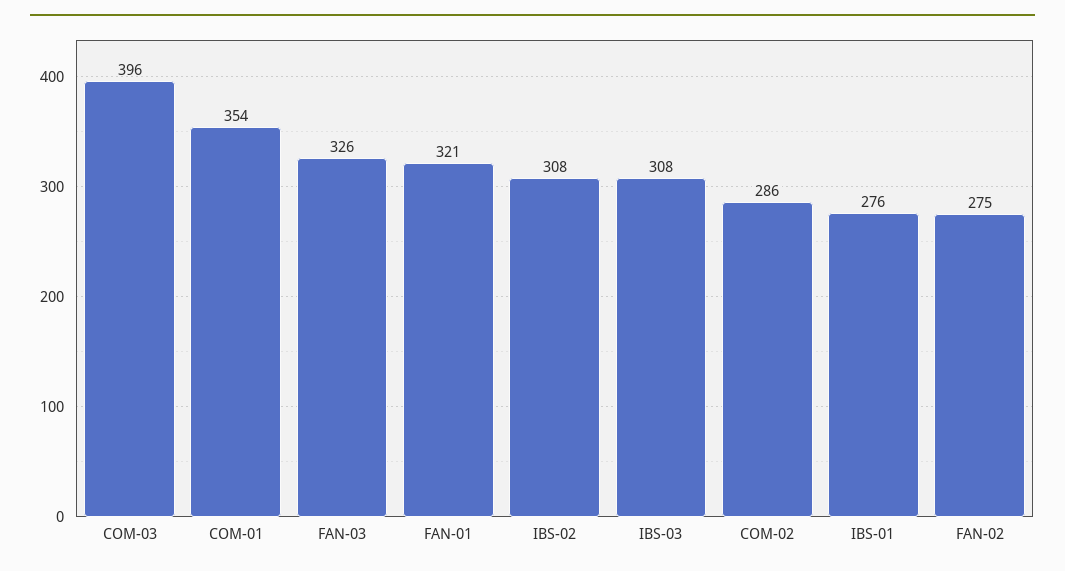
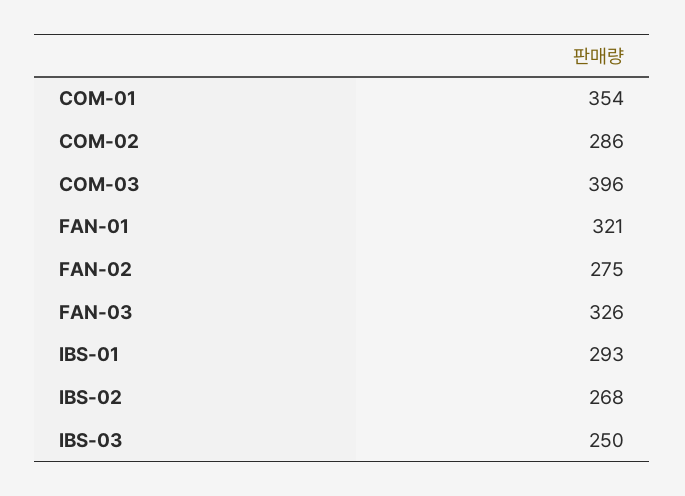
  {
    "COM-03": 396,
    "COM-01": 354,
    "FAN-03": 326,
    "FAN-01": 321,
-   "IBS-02": 308,
+   "IBS-02": 268,
-   "IBS-03": 308,
+   "IBS-03": 250,
    "COM-02": 286,
-   "IBS-01": 276,
+   "IBS-01": 293,
    "FAN-02": 275
  }

